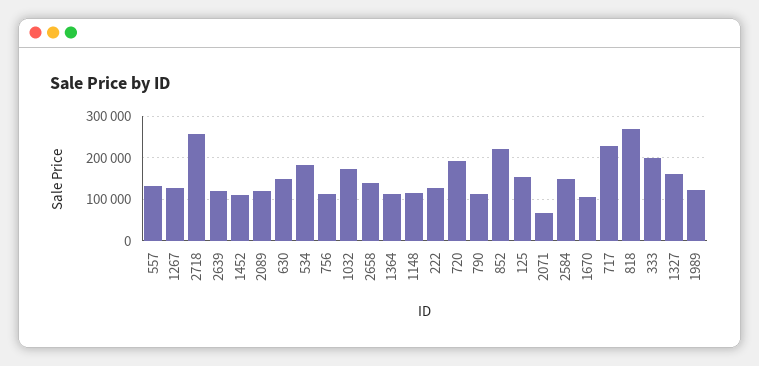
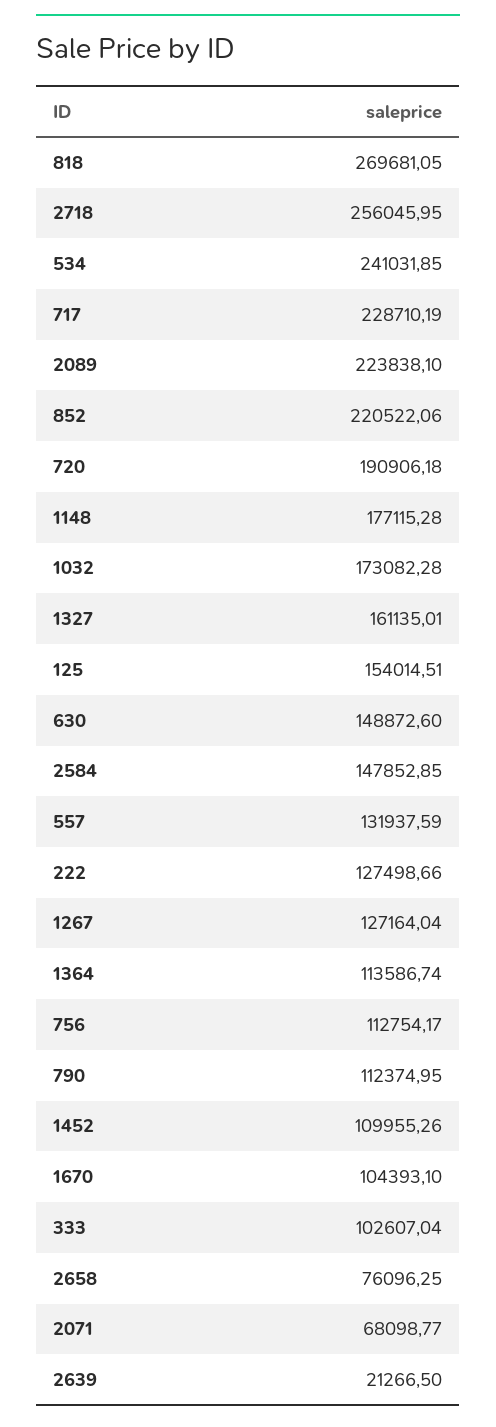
  {
    "557": 131937.59,
    "1267": 127164.04,
    "2718": 256045.95,
-   "2639": 120000,
+   "2639": 21266.5,
    "1452": 109955.26,
-   "2089": 120000,
+   "2089": 223838.1,
    "630": 148872.6,
-   "534": 180000,
+   "534": 241031.85,
    "756": 112754.17,
    "1032": 173082.28,
-   "2658": 140000,
+   "2658": 76096.25,
    "1364": 113586.74,
-   "1148": 120000,
+   "1148": 177115.28,
    "222": 127498.66,
    "720": 190906.18,
    "790": 112374.95,
    "852": 220522.06,
    "125": 154014.51,
    "2071": 68098.77,
    "2584": 147852.85,
    "1670": 104393.1,
    "717": 228710.19,
    "818": 269681.05,
-   "333": 200000,
+   "333": 102607.04,
-   "1327": 161135.01,
+   "1327": 161135.01
-   "1989": 120000
  }

